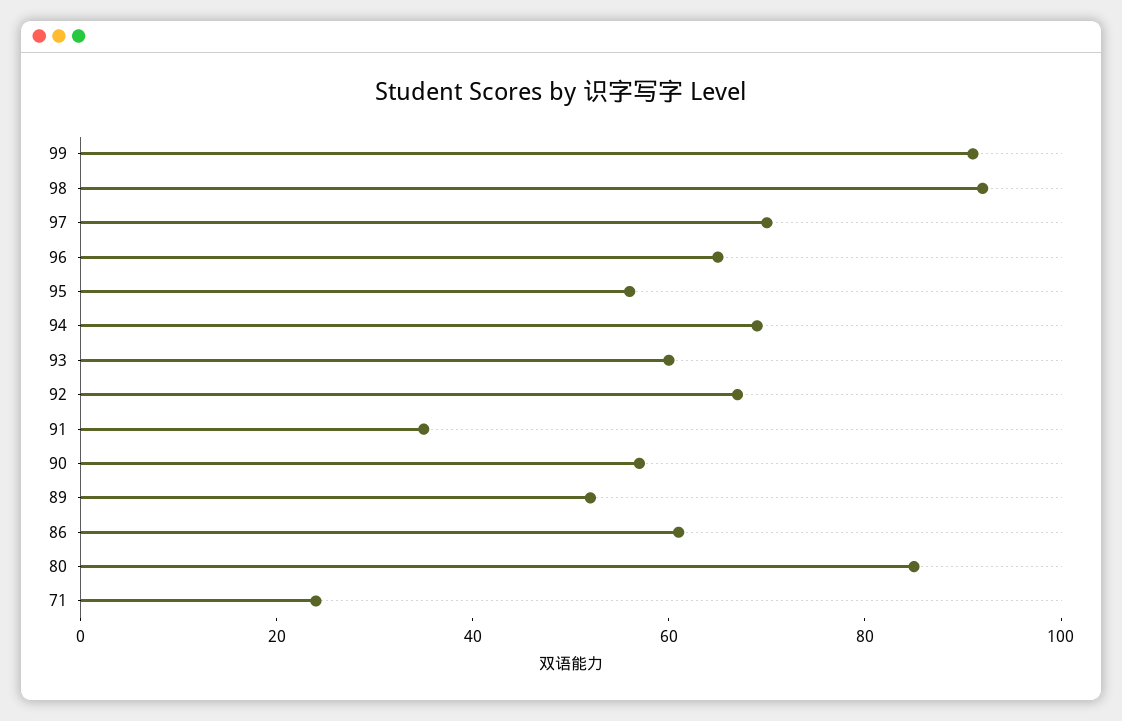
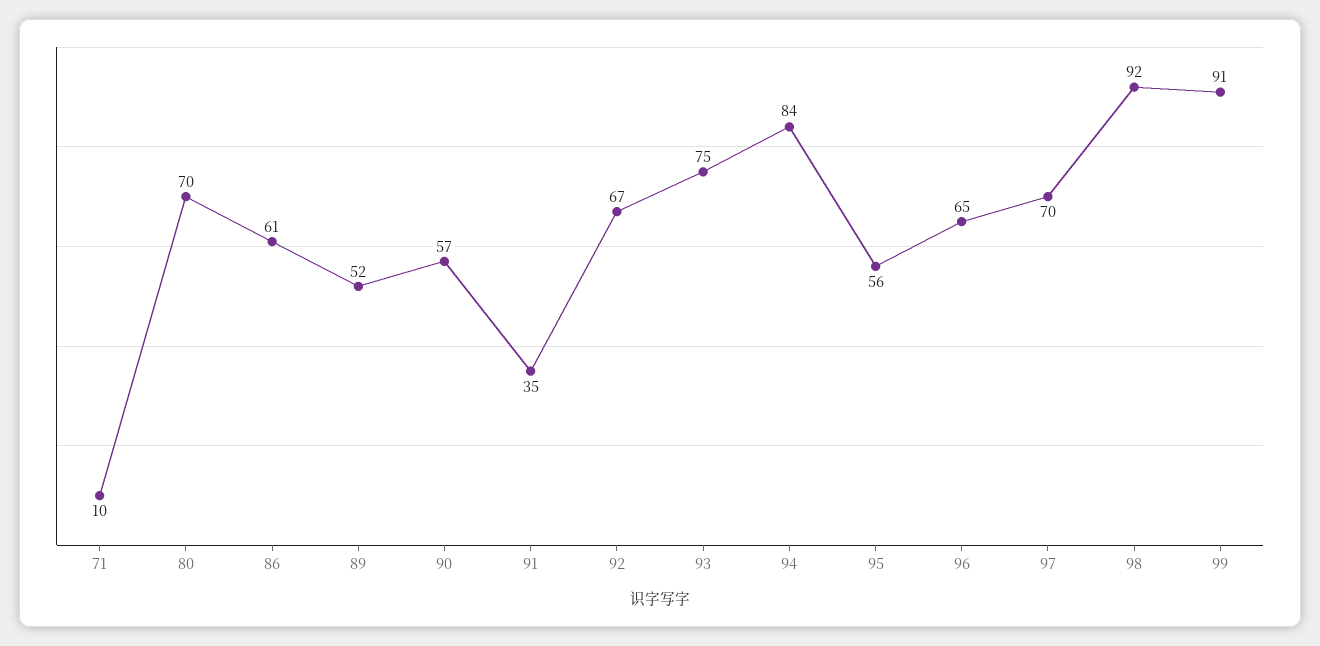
  {
    "99": 91,
    "98": 92,
    "97": 70,
    "96": 65,
    "95": 56,
-   "94": 70,
+   "94": 84,
-   "93": 60,
+   "93": 75,
    "92": 67,
    "91": 35,
    "90": 57,
    "89": 52,
    "86": 61,
-   "80": 85,
+   "80": 70,
-   "71": 25
+   "71": 10
  }

